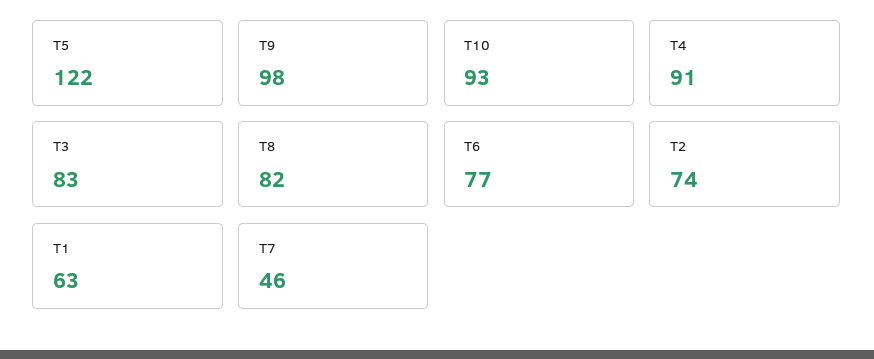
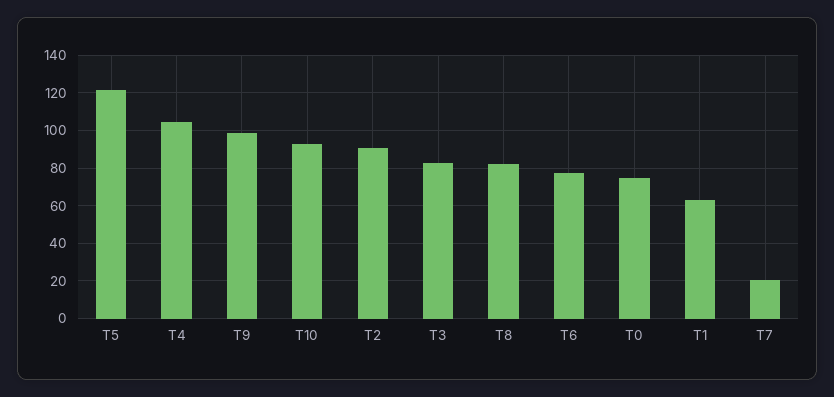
  {
    "T5": 122,
    "T9": 98,
    "T10": 93,
-   "T4": 91,
+   "T4": 105,
    "T3": 83,
    "T8": 82,
    "T6": 77,
-   "T2": 74,
+   "T2": 90,
    "T1": 63,
-   "T7": 46
+   "T7": 20,
+   "T0": 75
  }

